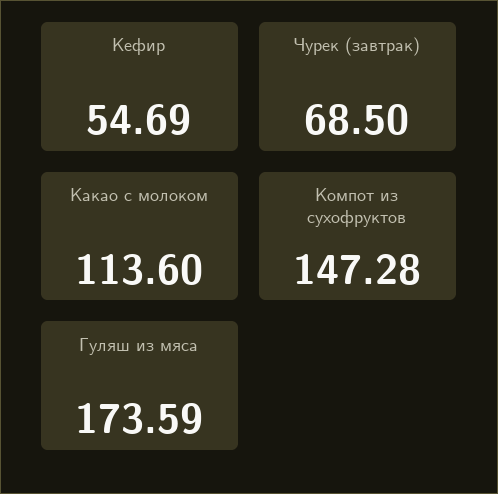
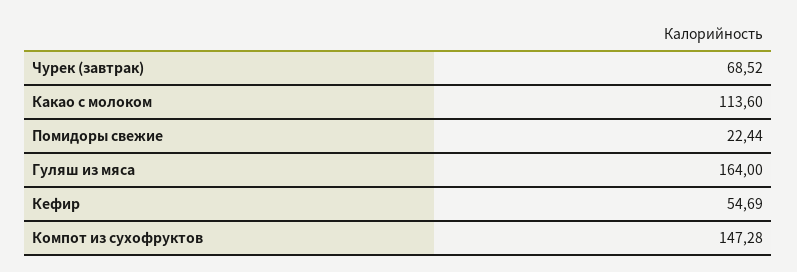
  {
    "Кефир": 54.69,
-   "Чурек (завтрак)": 68.5,
+   "Чурек (завтрак)": 68.52,
    "Какао с молоком": 113.6,
    "Компот из сухофруктов": 147.28,
-   "Гуляш из мяса": 173.59
+   "Гуляш из мяса": 164,
+   "Помидоры свежие": 22.44
  }

